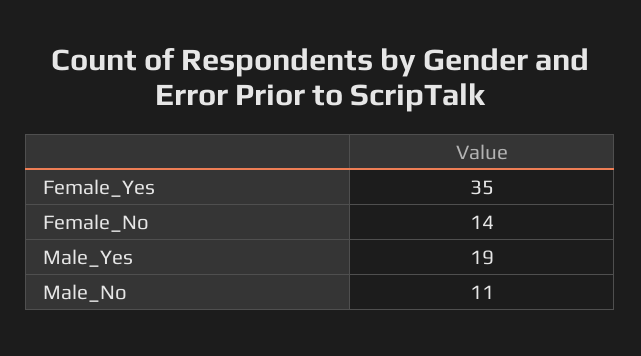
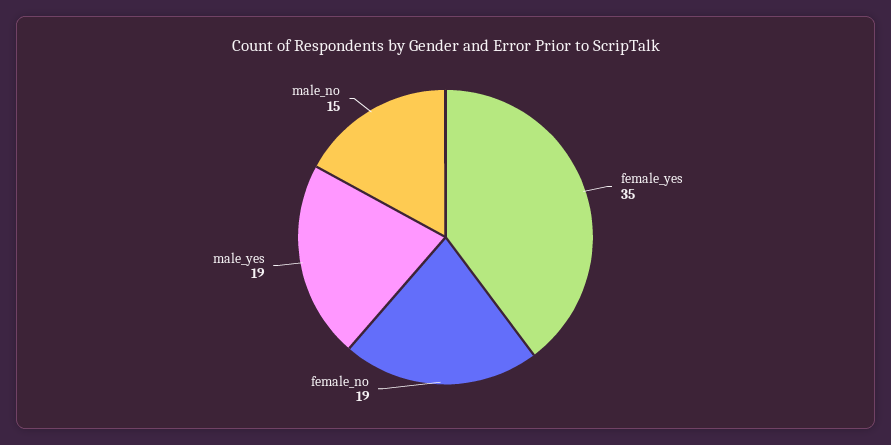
  {
    "Female_Yes": 35,
-   "Female_No": 14,
+   "Female_No": 19,
    "Male_Yes": 19,
-   "Male_No": 11
+   "Male_No": 15
  }

